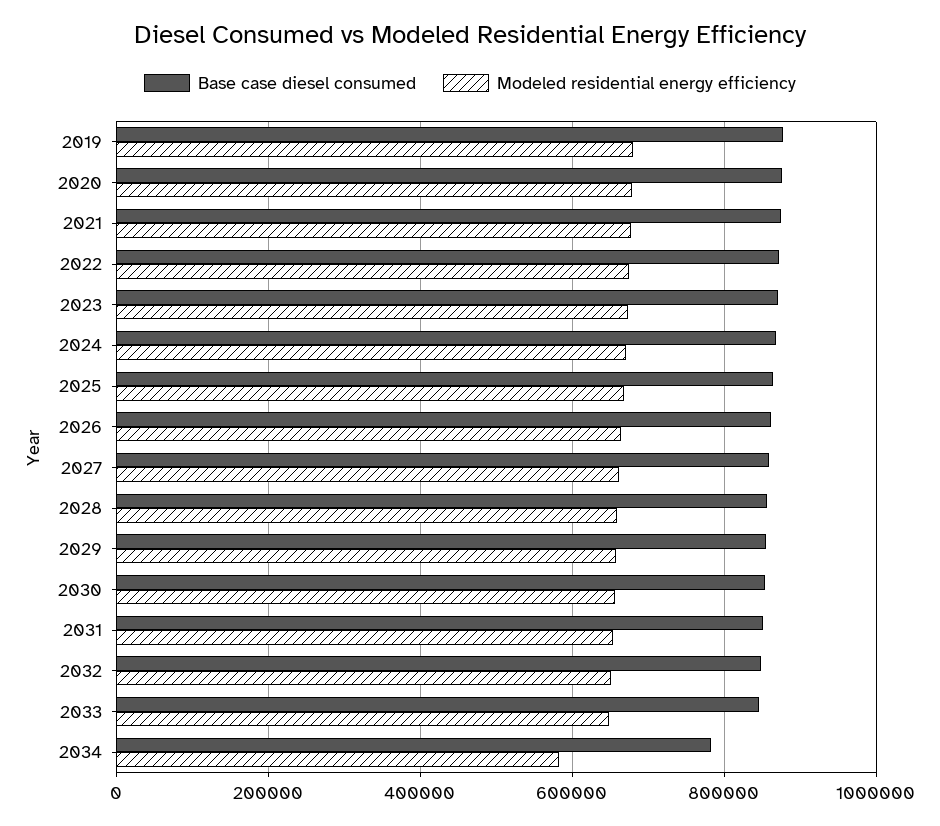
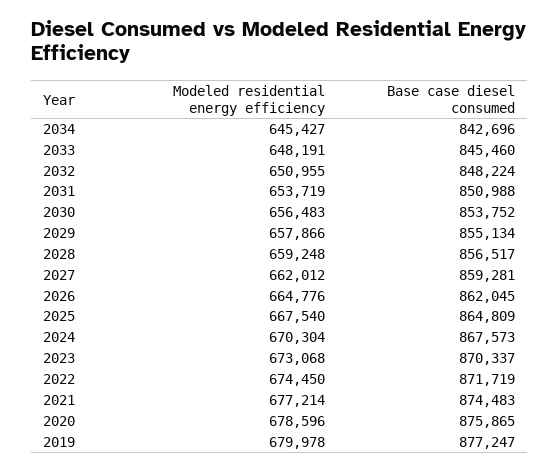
  {
    "Base case diesel consumed": {
      "2019": 877247,
      "2020": 875865,
      "2021": 874483,
      "2022": 871719,
      "2023": 870337,
      "2024": 867573,
      "2025": 864809,
      "2026": 862045,
      "2027": 859281,
      "2028": 856517,
      "2029": 855134,
      "2030": 853752,
      "2031": 850988,
      "2032": 848224,
      "2033": 845460,
-     "2034": 780000
+     "2034": 842696
    },
    "Modeled residential energy efficiency": {
      "2019": 679978,
      "2020": 678596,
      "2021": 677214,
      "2022": 674450,
      "2023": 673068,
      "2024": 670304,
      "2025": 667540,
      "2026": 664776,
      "2027": 662012,
      "2028": 659248,
      "2029": 657866,
      "2030": 656483,
      "2031": 653719,
      "2032": 650955,
      "2033": 648191,
-     "2034": 580000
+     "2034": 645427
    }
  }

